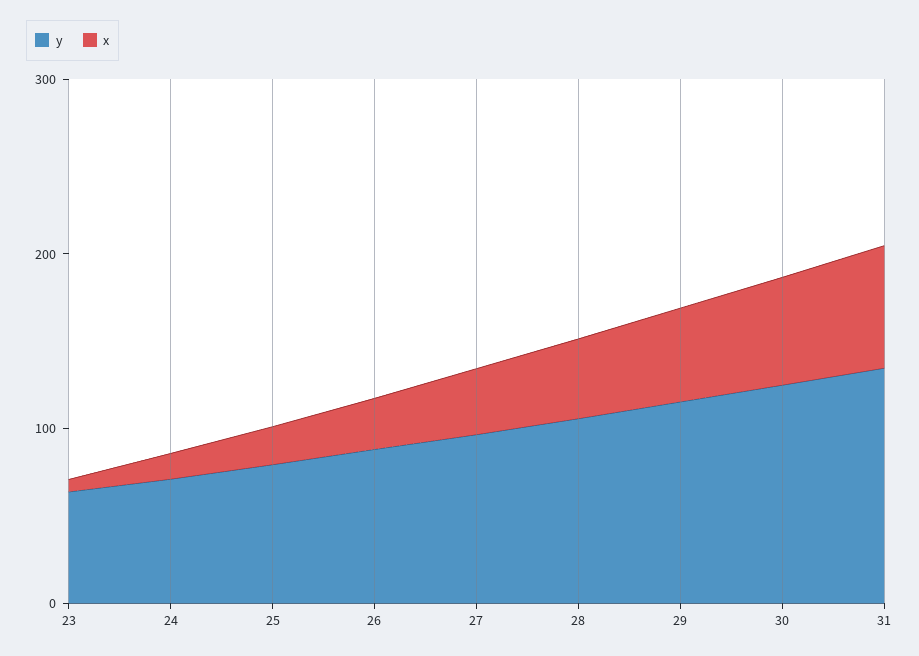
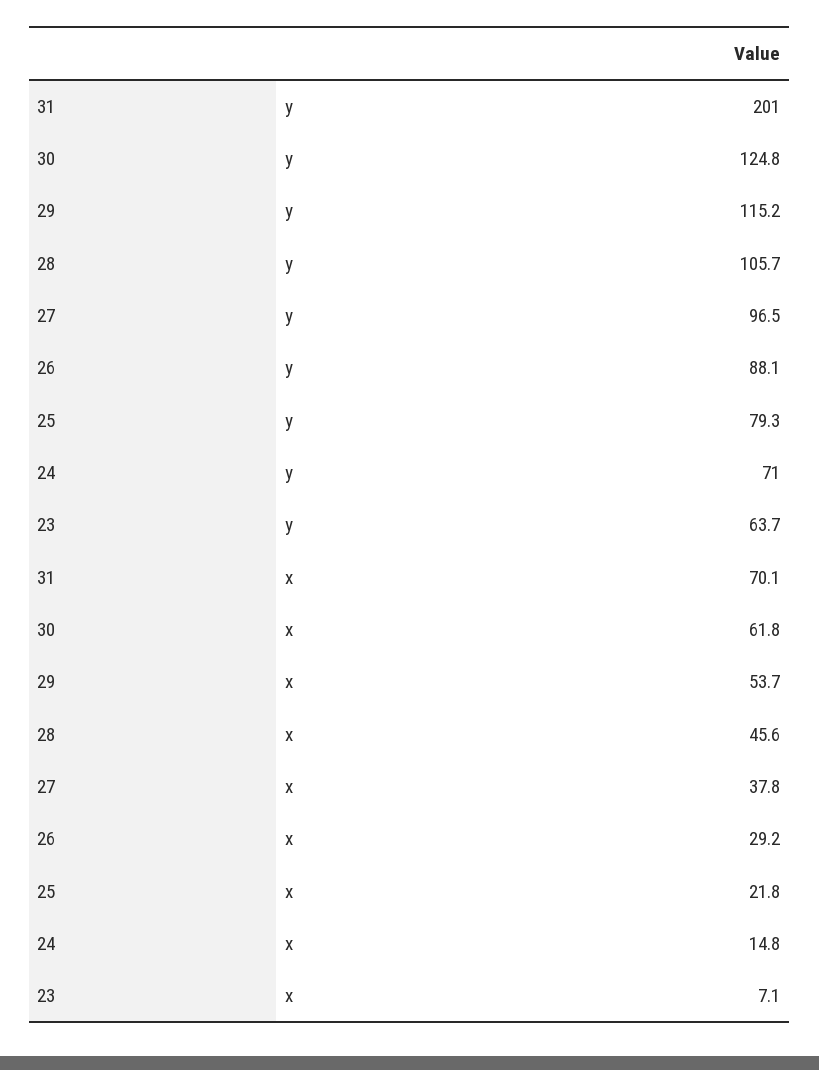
  {
    "y": {
      "23": 63.7,
      "24": 71,
      "25": 79.3,
      "26": 88.1,
      "27": 96.5,
      "28": 105.7,
      "29": 115.2,
      "30": 124.8,
-     "31": 140
+     "31": 201
    },
    "x": {
      "23": 7.1,
      "24": 14.8,
      "25": 21.8,
      "26": 29.2,
      "27": 37.8,
      "28": 45.6,
      "29": 53.7,
      "30": 61.8,
      "31": 70.1
    }
  }

